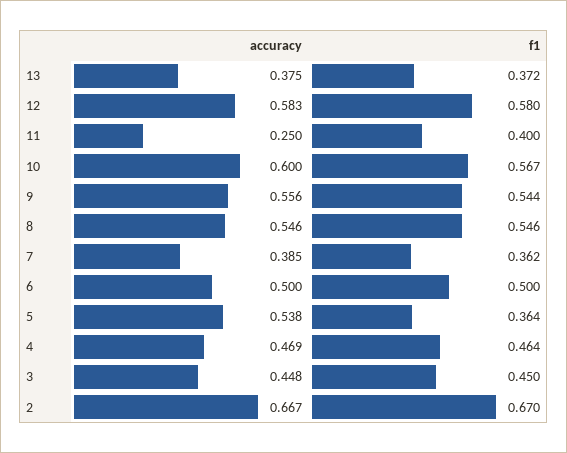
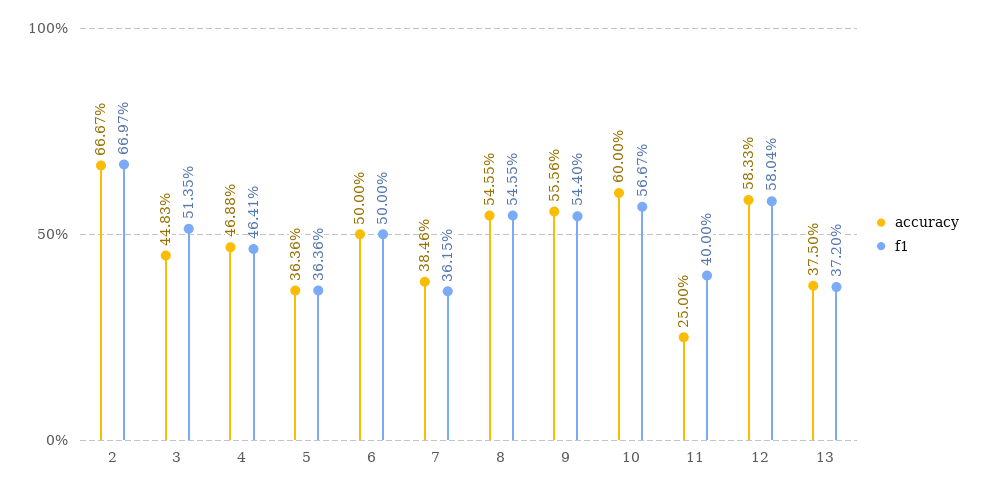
  {
    "accuracy": {
      "13": 0.375,
      "12": 0.5833,
      "11": 0.25,
      "10": 0.6,
      "9": 0.5556,
      "8": 0.5455,
      "7": 0.3846,
      "6": 0.5,
-     "5": 0.538,
+     "5": 0.3636,
      "4": 0.4688,
      "3": 0.4483,
      "2": 0.6667
    },
    "f1": {
      "13": 0.372,
      "12": 0.5804,
      "11": 0.4,
      "10": 0.5667,
      "9": 0.544,
      "8": 0.5455,
      "7": 0.3615,
      "6": 0.5,
      "5": 0.3636,
      "4": 0.4641,
-     "3": 0.45,
+     "3": 0.5135,
      "2": 0.6697
    }
  }

